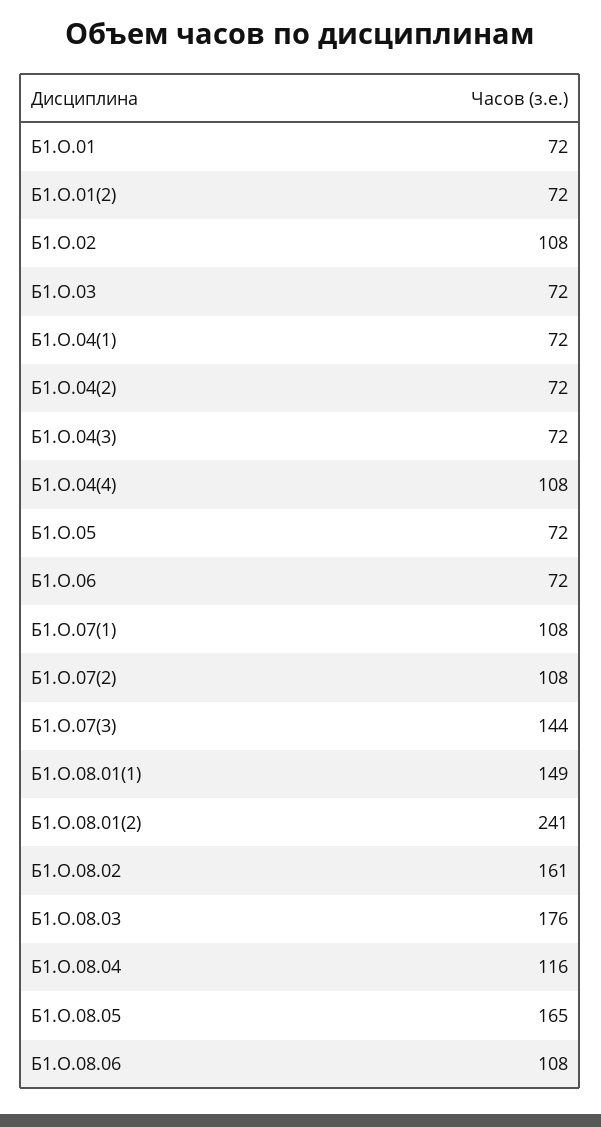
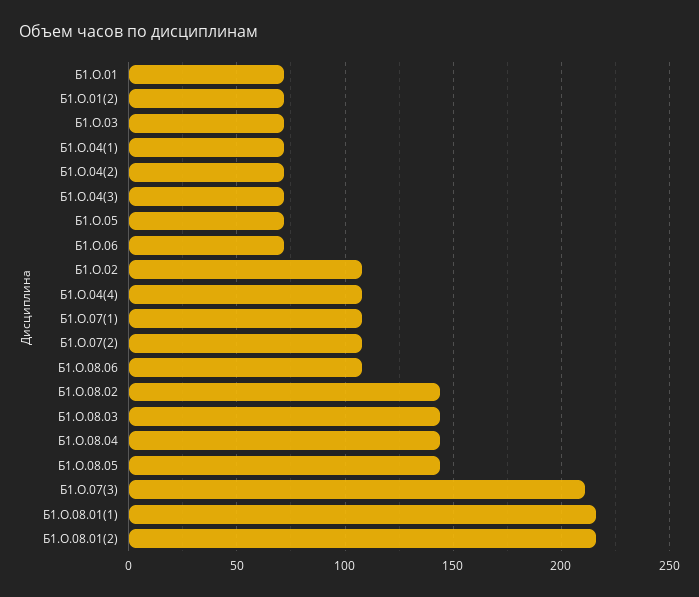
  {
    "Б1.О.01": 72,
    "Б1.О.01(2)": 72,
    "Б1.О.02": 108,
    "Б1.О.03": 72,
    "Б1.О.04(1)": 72,
    "Б1.О.04(2)": 72,
    "Б1.О.04(3)": 72,
    "Б1.О.04(4)": 108,
    "Б1.О.05": 72,
    "Б1.О.06": 72,
    "Б1.О.07(1)": 108,
    "Б1.О.07(2)": 108,
-   "Б1.О.07(3)": 144,
+   "Б1.О.07(3)": 210,
-   "Б1.О.08.01(1)": 149,
+   "Б1.О.08.01(1)": 215,
-   "Б1.О.08.01(2)": 241,
+   "Б1.О.08.01(2)": 215,
-   "Б1.О.08.02": 161,
+   "Б1.О.08.02": 145,
-   "Б1.О.08.03": 176,
+   "Б1.О.08.03": 145,
-   "Б1.О.08.04": 116,
+   "Б1.О.08.04": 145,
-   "Б1.О.08.05": 165,
+   "Б1.О.08.05": 145,
    "Б1.О.08.06": 108
  }

